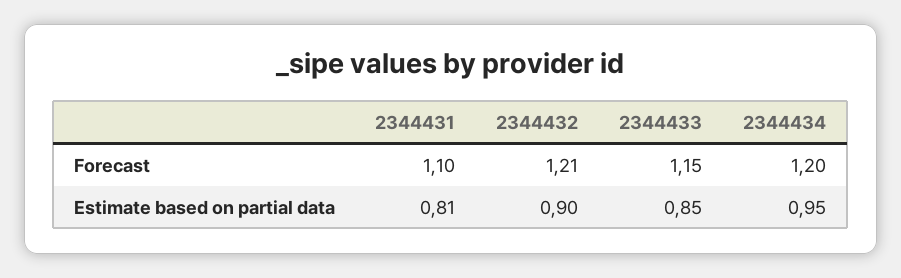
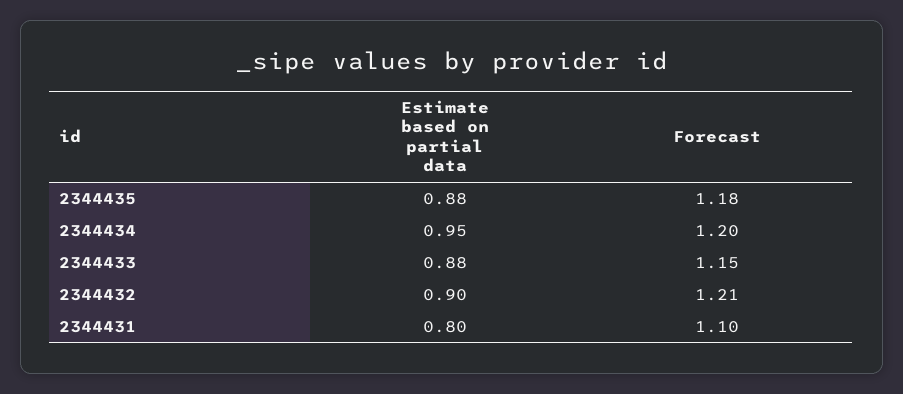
  {
    "2344431": {
      "Forecast": 1.1,
-     "Estimate based on partial data": 0.81
+     "Estimate based on partial data": 0.8
    },
    "2344432": {
      "Forecast": 1.21,
      "Estimate based on partial data": 0.9
    },
    "2344433": {
      "Forecast": 1.15,
-     "Estimate based on partial data": 0.85
+     "Estimate based on partial data": 0.88
    },
    "2344434": {
      "Forecast": 1.2,
      "Estimate based on partial data": 0.95
-   }
+   },
+   "2344435": {
+     "Estimate based on partial data": 0.88,
+     "Forecast": 1.18
+   }
  }

